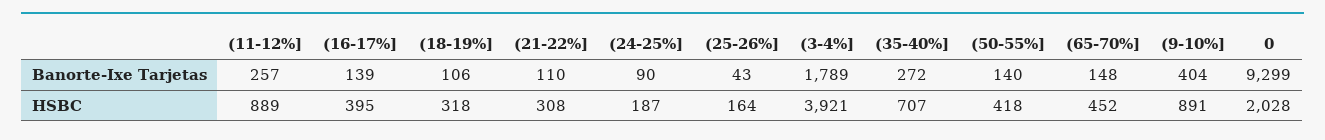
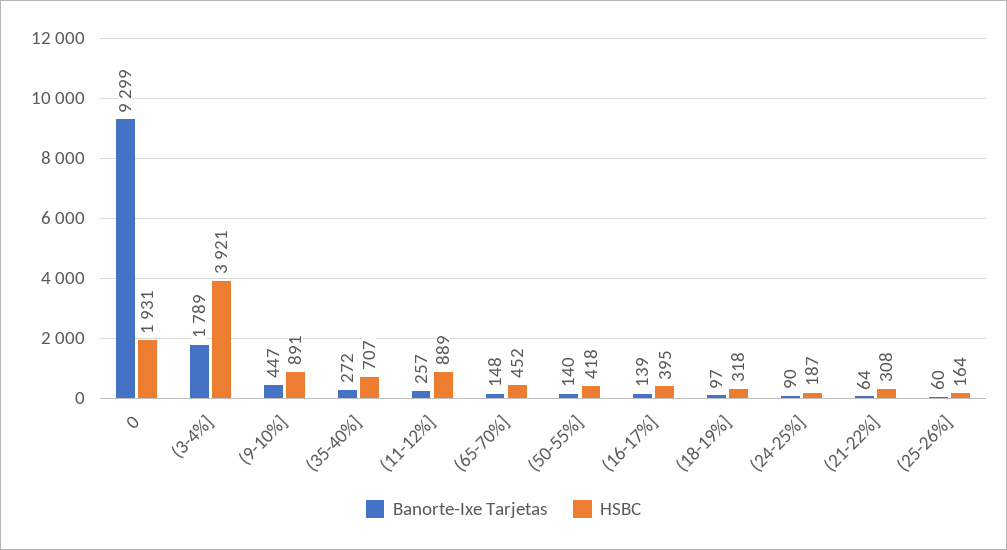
  {
    "Banorte-Ixe Tarjetas": {
      "(11-12%]": 257,
      "(16-17%]": 139,
-     "(18-19%]": 106,
+     "(18-19%]": 97,
-     "(21-22%]": 110,
+     "(21-22%]": 64,
      "(24-25%]": 90,
-     "(25-26%]": 43,
+     "(25-26%]": 60,
      "(3-4%]": 1789,
      "(35-40%]": 272,
      "(50-55%]": 140,
      "(65-70%]": 148,
-     "(9-10%]": 404,
+     "(9-10%]": 447,
      "0": 9299
    },
    "HSBC": {
      "(11-12%]": 889,
      "(16-17%]": 395,
      "(18-19%]": 318,
      "(21-22%]": 308,
      "(24-25%]": 187,
      "(25-26%]": 164,
      "(3-4%]": 3921,
      "(35-40%]": 707,
      "(50-55%]": 418,
      "(65-70%]": 452,
      "(9-10%]": 891,
-     "0": 2028
+     "0": 1931
    }
  }

